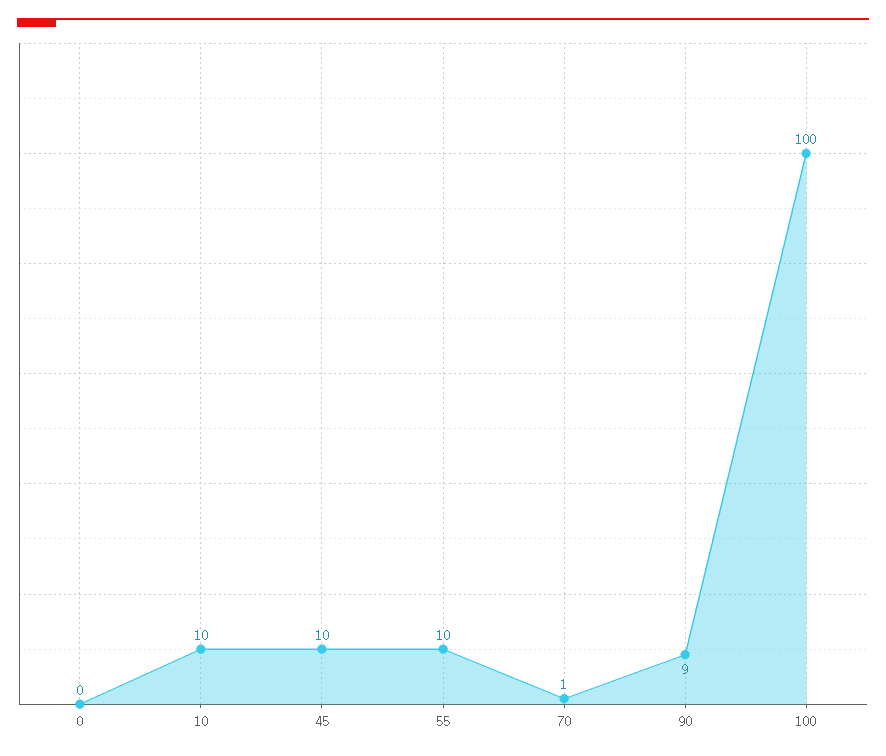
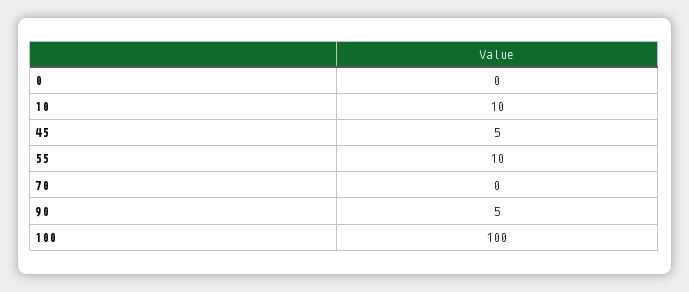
  {
    "0": 0,
    "10": 10,
-   "45": 10,
+   "45": 5,
    "55": 10,
-   "70": 1,
+   "70": 0,
-   "90": 9,
+   "90": 5,
    "100": 100
  }

